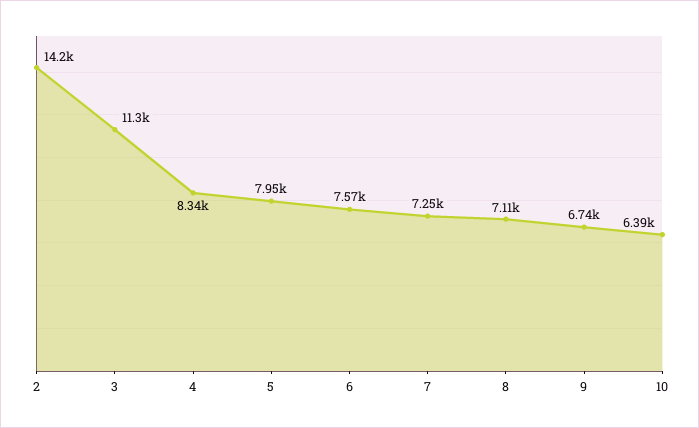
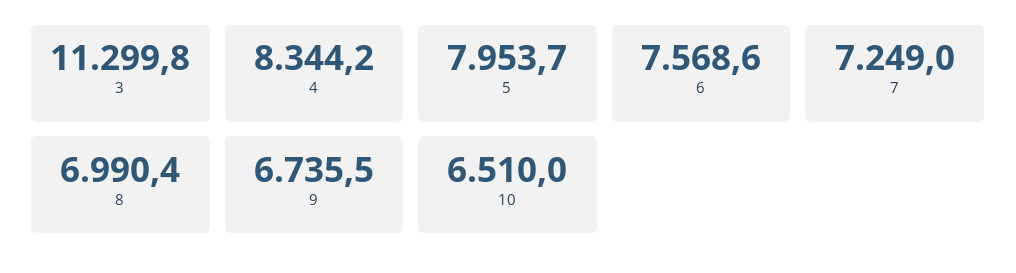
  {
-   "2": 14200,
    "3": 11299.8,
    "4": 8344.2,
    "5": 7953.7,
    "6": 7568.6,
    "7": 7249,
-   "8": 7110,
+   "8": 6990.4,
    "9": 6735.5,
-   "10": 6390
+   "10": 6510
  }

